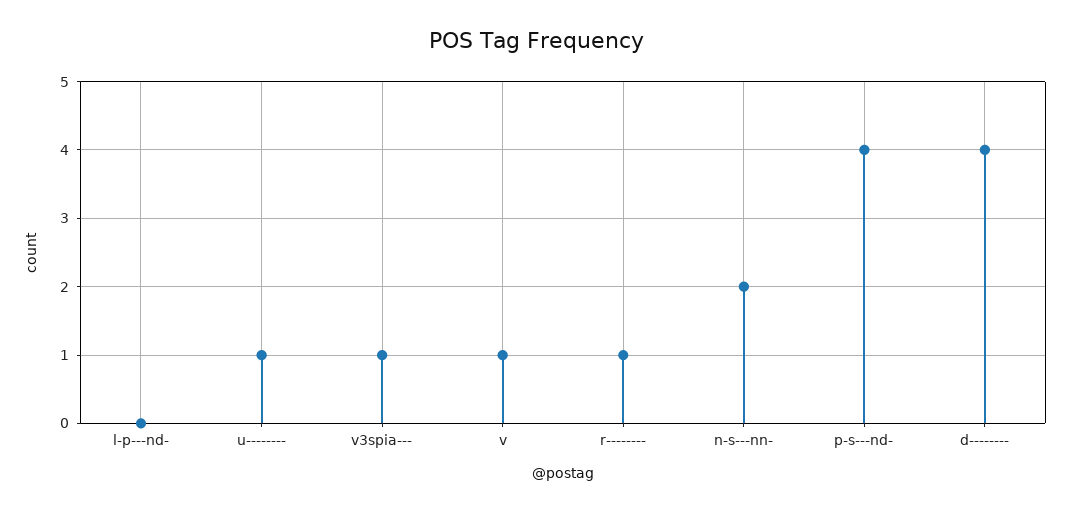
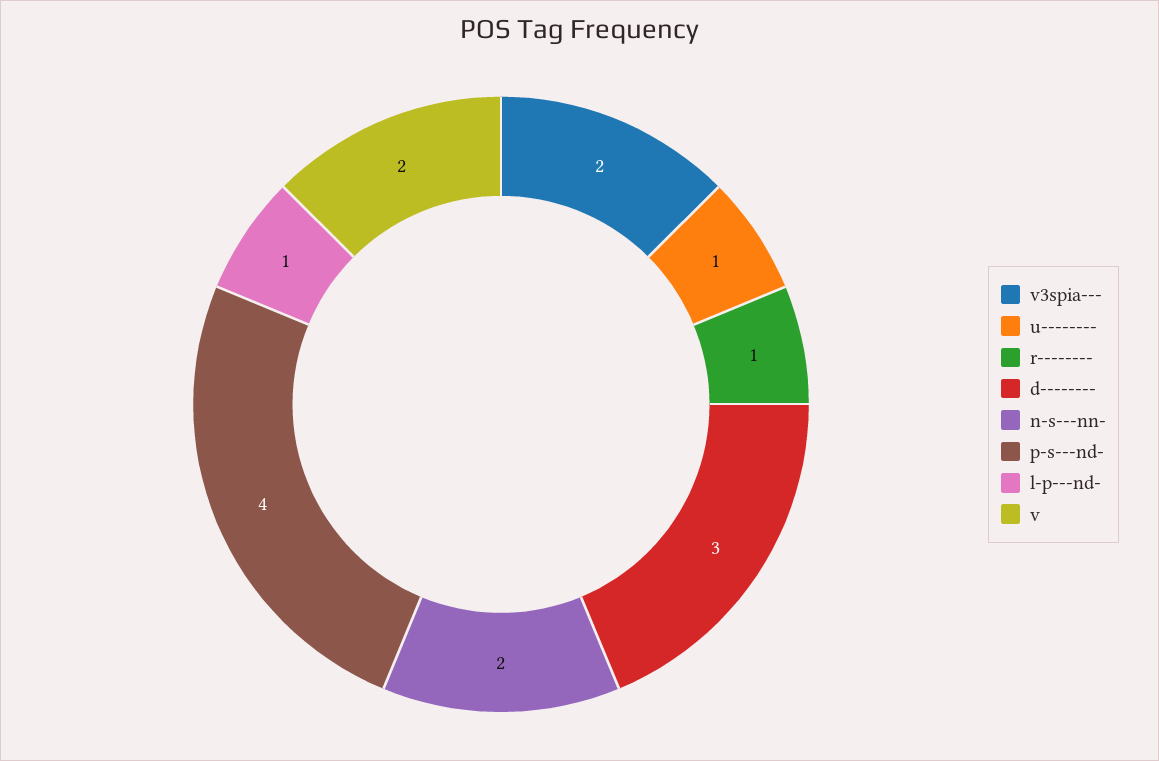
  {
-   "l-p---nd-": 0,
+   "l-p---nd-": 1,
    "u--------": 1,
-   "v3spia---": 1,
+   "v3spia---": 2,
-   "v": 1,
+   "v": 2,
    "r--------": 1,
    "n-s---nn-": 2,
    "p-s---nd-": 4,
-   "d--------": 4
+   "d--------": 3
  }

